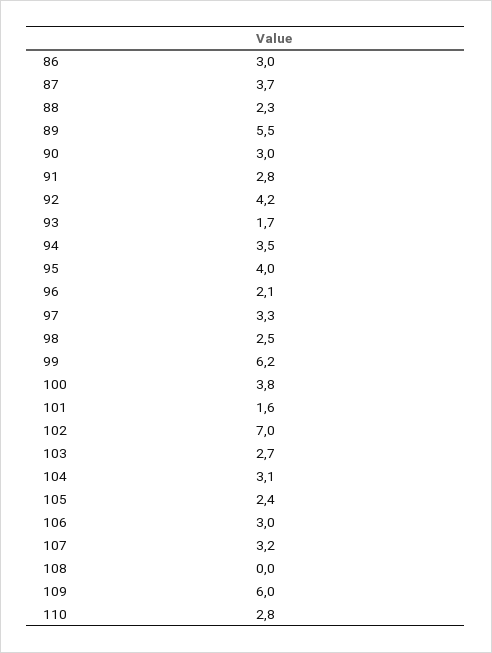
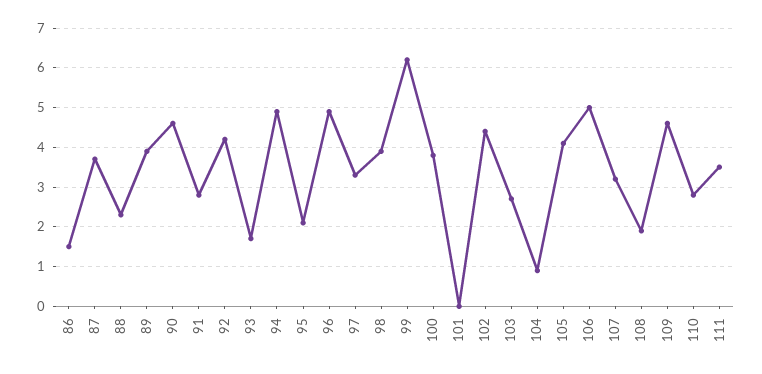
  {
-   "86": 3,
+   "86": 1.5,
    "87": 3.7,
    "88": 2.3,
-   "89": 5.5,
+   "89": 4,
-   "90": 3,
+   "90": 4.5,
    "91": 2.8,
    "92": 4.2,
    "93": 1.7,
-   "94": 3.5,
+   "94": 5,
-   "95": 4,
+   "95": 2,
-   "96": 2.1,
+   "96": 5,
    "97": 3.3,
-   "98": 2.5,
+   "98": 4,
    "99": 6.2,
    "100": 3.8,
-   "101": 1.6,
+   "101": 0,
-   "102": 7,
+   "102": 4.5,
    "103": 2.7,
-   "104": 3.1,
+   "104": 1,
-   "105": 2.4,
+   "105": 4,
-   "106": 3,
+   "106": 5,
    "107": 3.2,
-   "108": 0,
+   "108": 2,
-   "109": 6,
+   "109": 4.5,
-   "110": 2.8
+   "110": 2.8,
+   "111": 3.5
  }

